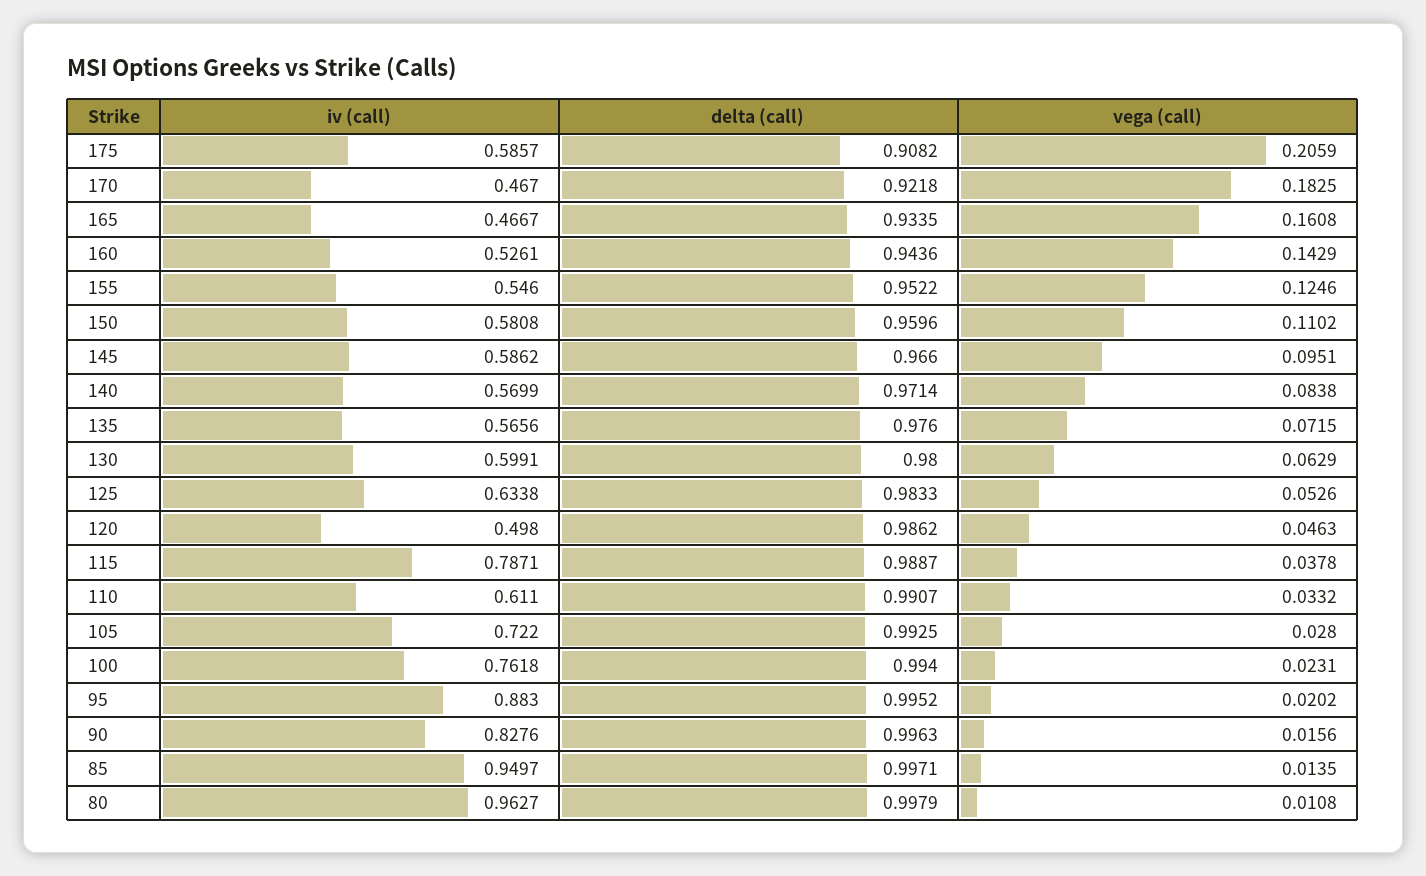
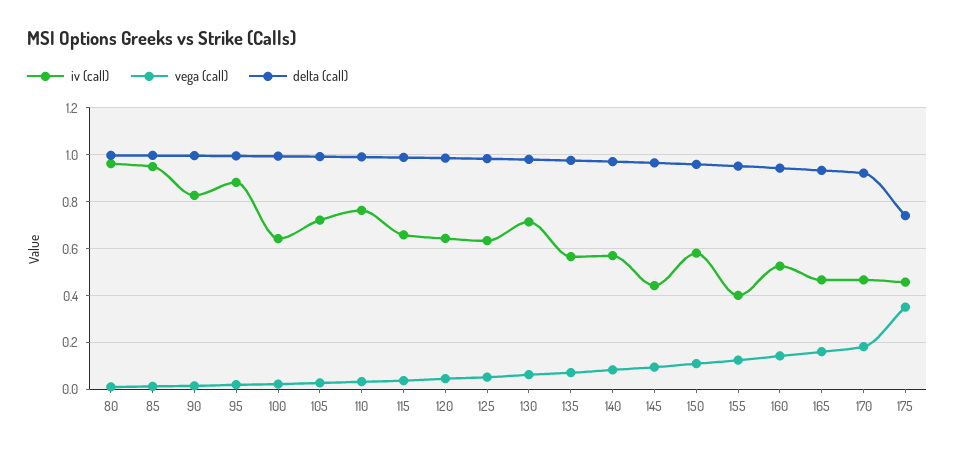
  {
    "iv (call)": {
-     "175": 0.5857,
+     "175": 0.45,
      "170": 0.467,
      "165": 0.4667,
      "160": 0.5261,
-     "155": 0.546,
+     "155": 0.4,
      "150": 0.5808,
-     "145": 0.5862,
+     "145": 0.45,
      "140": 0.5699,
      "135": 0.5656,
-     "130": 0.5991,
+     "130": 0.7,
      "125": 0.6338,
-     "120": 0.498,
+     "120": 0.65,
-     "115": 0.7871,
+     "115": 0.65,
-     "110": 0.611,
+     "110": 0.75,
      "105": 0.722,
-     "100": 0.7618,
+     "100": 0.65,
      "95": 0.883,
      "90": 0.8276,
      "85": 0.9497,
      "80": 0.9627
    },
    "delta (call)": {
-     "175": 0.9082,
+     "175": 0.75,
      "170": 0.9218,
      "165": 0.9335,
      "160": 0.9436,
      "155": 0.9522,
      "150": 0.9596,
      "145": 0.966,
      "140": 0.9714,
      "135": 0.976,
      "130": 0.98,
      "125": 0.9833,
      "120": 0.9862,
      "115": 0.9887,
      "110": 0.9907,
      "105": 0.9925,
      "100": 0.994,
      "95": 0.9952,
      "90": 0.9963,
      "85": 0.9971,
      "80": 0.9979
    },
    "vega (call)": {
-     "175": 0.2059,
+     "175": 0.35,
      "170": 0.1825,
      "165": 0.1608,
      "160": 0.1429,
      "155": 0.1246,
      "150": 0.1102,
      "145": 0.0951,
      "140": 0.0838,
      "135": 0.0715,
      "130": 0.0629,
      "125": 0.0526,
      "120": 0.0463,
      "115": 0.0378,
      "110": 0.0332,
      "105": 0.028,
      "100": 0.0231,
      "95": 0.0202,
      "90": 0.0156,
      "85": 0.0135,
      "80": 0.0108
    }
  }

